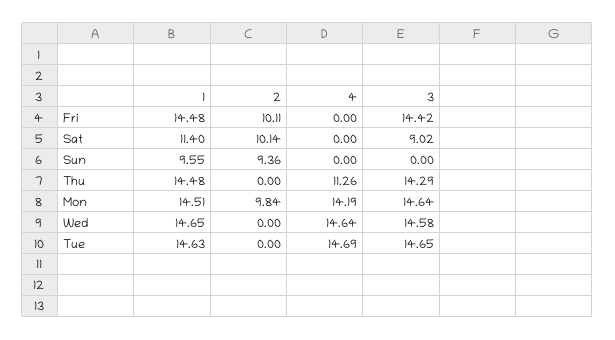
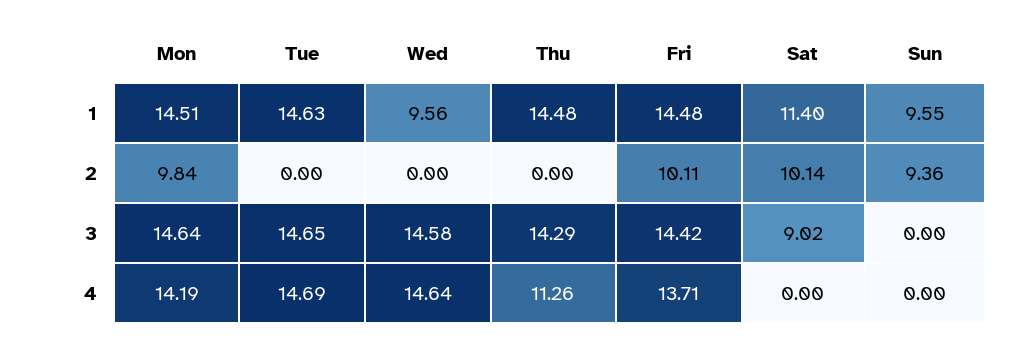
  {
    "1": {
      "Fri": 14.48,
      "Sat": 11.4,
      "Sun": 9.55,
      "Thu": 14.48,
      "Mon": 14.51,
-     "Wed": 14.65,
+     "Wed": 9.56,
      "Tue": 14.63
    },
    "2": {
      "Fri": 10.11,
      "Sat": 10.14,
      "Sun": 9.36,
      "Thu": 0,
      "Mon": 9.84,
      "Wed": 0,
      "Tue": 0
    },
    "4": {
-     "Fri": 0,
+     "Fri": 13.71,
      "Sat": 0,
      "Sun": 0,
      "Thu": 11.26,
      "Mon": 14.19,
      "Wed": 14.64,
      "Tue": 14.69
    },
    "3": {
      "Fri": 14.42,
      "Sat": 9.02,
      "Sun": 0,
      "Thu": 14.29,
      "Mon": 14.64,
      "Wed": 14.58,
      "Tue": 14.65
    }
  }

